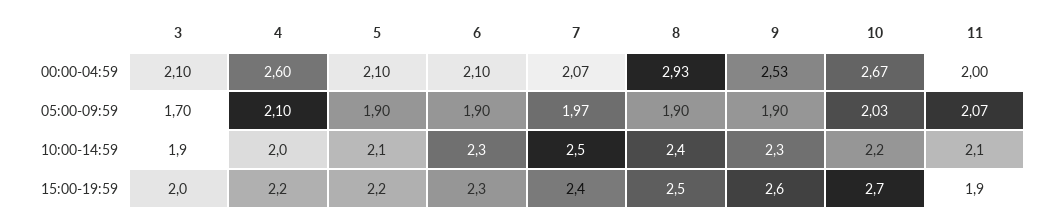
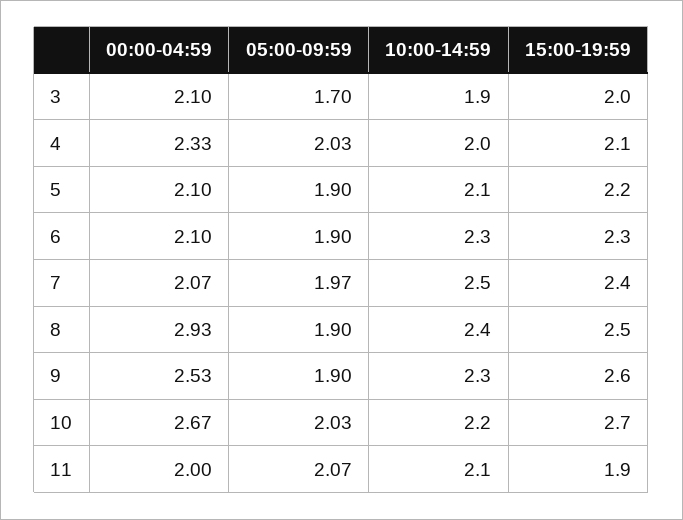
  {
    "3": {
      "00:00-04:59": 2.1,
      "05:00-09:59": 1.7,
      "10:00-14:59": 1.9,
      "15:00-19:59": 2
    },
    "4": {
-     "00:00-04:59": 2.6,
+     "00:00-04:59": 2.33,
-     "05:00-09:59": 2.1,
+     "05:00-09:59": 2.03,
      "10:00-14:59": 2,
-     "15:00-19:59": 2.2
+     "15:00-19:59": 2.1
    },
    "5": {
      "00:00-04:59": 2.1,
      "05:00-09:59": 1.9,
      "10:00-14:59": 2.1,
      "15:00-19:59": 2.2
    },
    "6": {
      "00:00-04:59": 2.1,
      "05:00-09:59": 1.9,
      "10:00-14:59": 2.3,
      "15:00-19:59": 2.3
    },
    "7": {
      "00:00-04:59": 2.07,
      "05:00-09:59": 1.97,
      "10:00-14:59": 2.5,
      "15:00-19:59": 2.4
    },
    "8": {
      "00:00-04:59": 2.93,
      "05:00-09:59": 1.9,
      "10:00-14:59": 2.4,
      "15:00-19:59": 2.5
    },
    "9": {
      "00:00-04:59": 2.53,
      "05:00-09:59": 1.9,
      "10:00-14:59": 2.3,
      "15:00-19:59": 2.6
    },
    "10": {
      "00:00-04:59": 2.67,
      "05:00-09:59": 2.03,
      "10:00-14:59": 2.2,
      "15:00-19:59": 2.7
    },
    "11": {
      "00:00-04:59": 2,
      "05:00-09:59": 2.07,
      "10:00-14:59": 2.1,
      "15:00-19:59": 1.9
    }
  }

